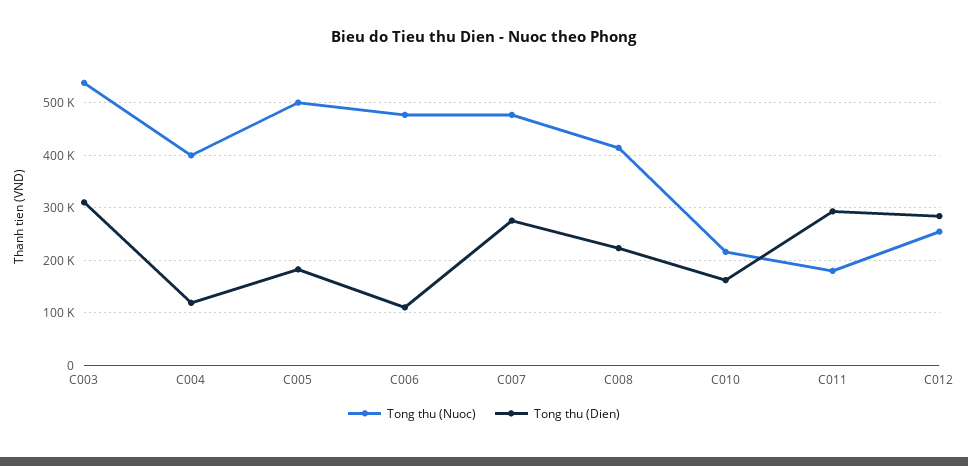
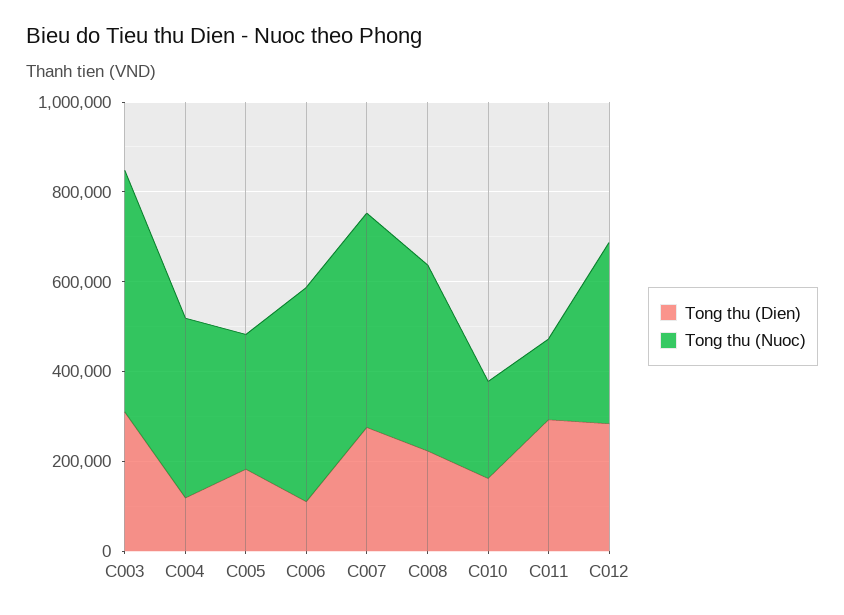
  {
    "Tong thu (Nuoc)": {
      "C003": 540000,
      "C004": 400000,
-     "C005": 500000,
+     "C005": 300000,
      "C006": 480000,
      "C007": 480000,
      "C008": 420000,
      "C010": 220000,
      "C011": 180000,
-     "C012": 260000
+     "C012": 400000
    },
    "Tong thu (Dien)": {
      "C003": 320000,
      "C004": 120000,
      "C005": 180000,
      "C006": 120000,
      "C007": 280000,
      "C008": 220000,
      "C010": 160000,
      "C011": 300000,
      "C012": 280000
    }
  }

